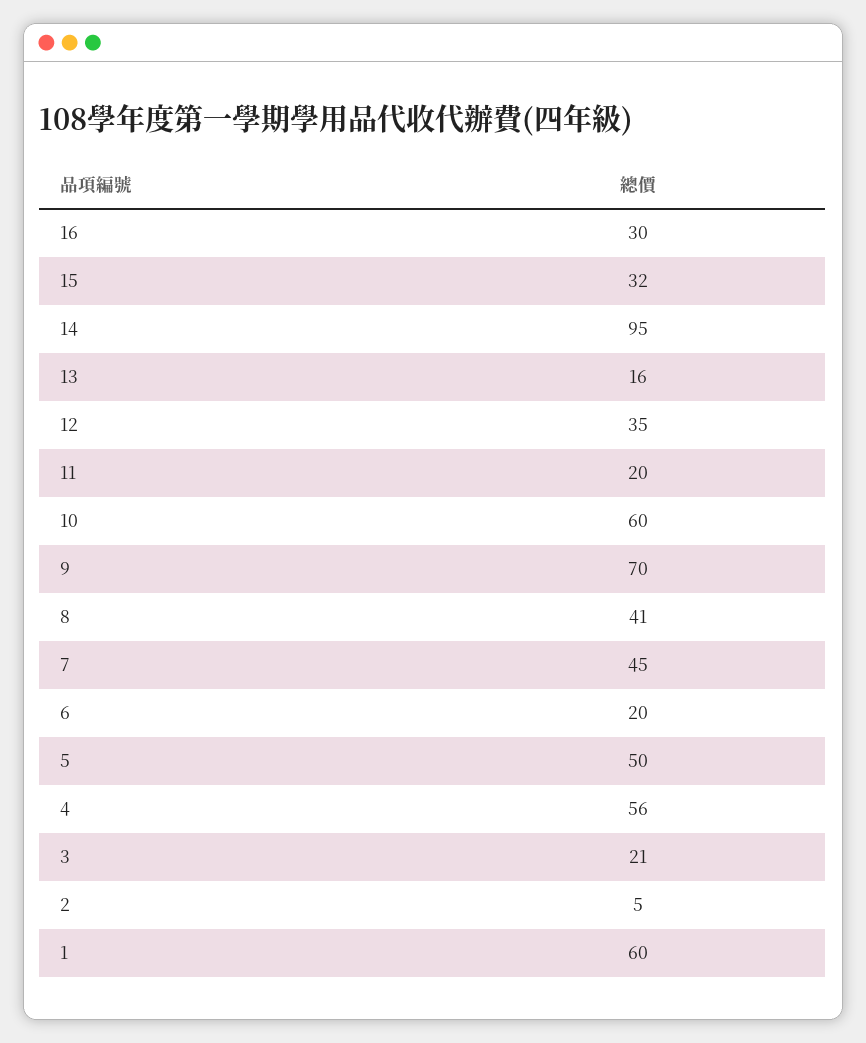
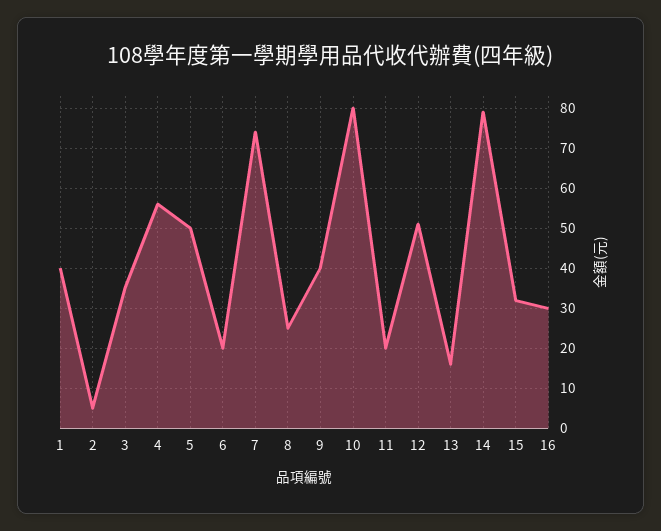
  {
    "16": 30,
    "15": 32,
-   "14": 95,
+   "14": 80,
    "13": 16,
-   "12": 35,
+   "12": 50,
    "11": 20,
-   "10": 60,
+   "10": 80,
-   "9": 70,
+   "9": 40,
-   "8": 41,
+   "8": 25,
-   "7": 45,
+   "7": 75,
    "6": 20,
    "5": 50,
    "4": 56,
-   "3": 21,
+   "3": 35,
    "2": 5,
-   "1": 60
+   "1": 40
  }

